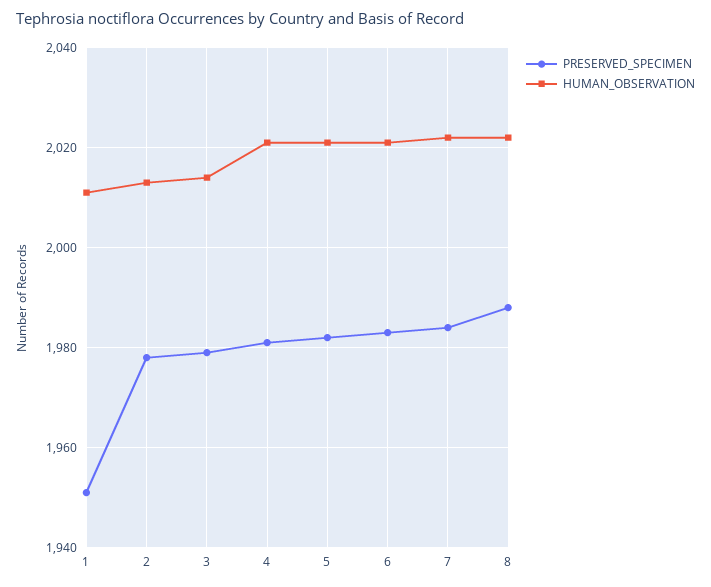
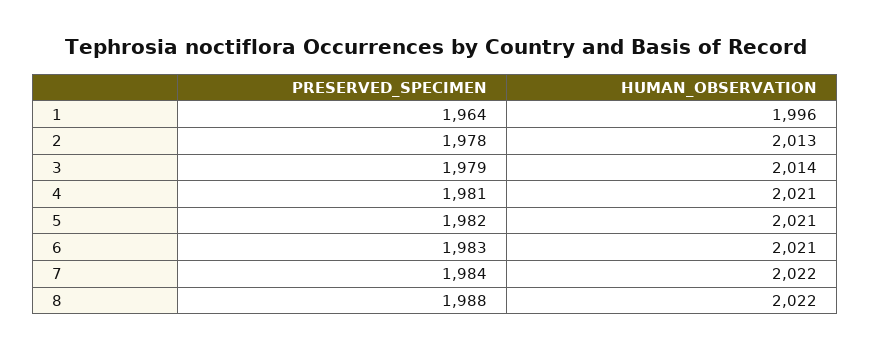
  {
    "PRESERVED_SPECIMEN": {
-     "1": 1950,
+     "1": 1964,
      "2": 1978,
      "3": 1979,
      "4": 1981,
      "5": 1982,
      "6": 1983,
      "7": 1984,
      "8": 1988
    },
    "HUMAN_OBSERVATION": {
-     "1": 2010,
+     "1": 1996,
      "2": 2013,
      "3": 2014,
      "4": 2021,
      "5": 2021,
      "6": 2021,
      "7": 2022,
      "8": 2022
    }
  }

